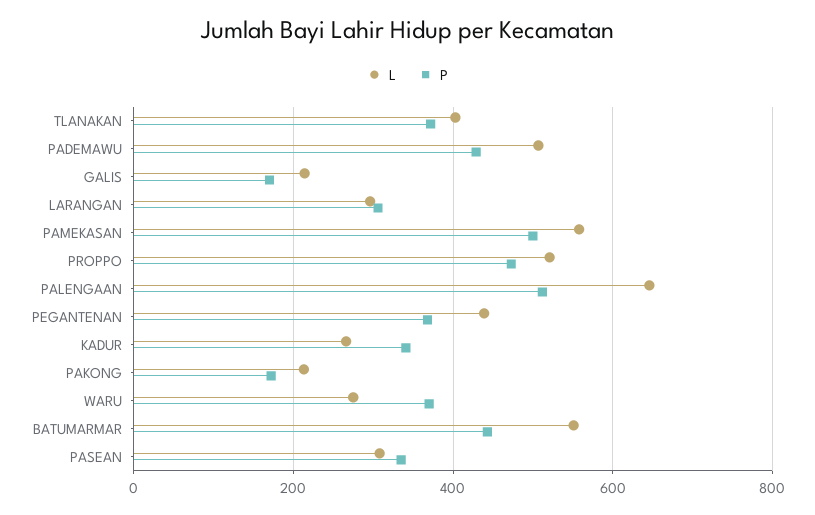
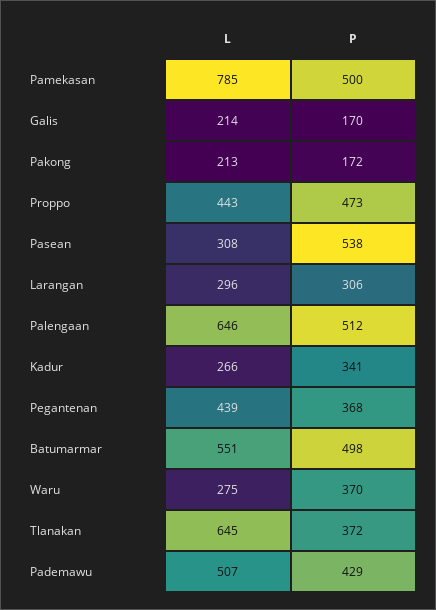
  {
    "L": {
-     "TLANAKAN": 400,
+     "TLANAKAN": 645,
      "PADEMAWU": 507,
      "GALIS": 214,
      "LARANGAN": 296,
-     "PAMEKASAN": 560,
+     "PAMEKASAN": 785,
-     "PROPPO": 520,
+     "PROPPO": 443,
      "PALENGAAN": 646,
      "PEGANTENAN": 439,
      "KADUR": 266,
      "PAKONG": 213,
      "WARU": 275,
      "BATUMARMAR": 551,
      "PASEAN": 308
    },
    "P": {
      "TLANAKAN": 372,
      "PADEMAWU": 429,
      "GALIS": 170,
      "LARANGAN": 306,
      "PAMEKASAN": 500,
      "PROPPO": 473,
      "PALENGAAN": 512,
      "PEGANTENAN": 368,
      "KADUR": 341,
      "PAKONG": 172,
      "WARU": 370,
-     "BATUMARMAR": 440,
+     "BATUMARMAR": 498,
-     "PASEAN": 340
+     "PASEAN": 538
    }
  }

